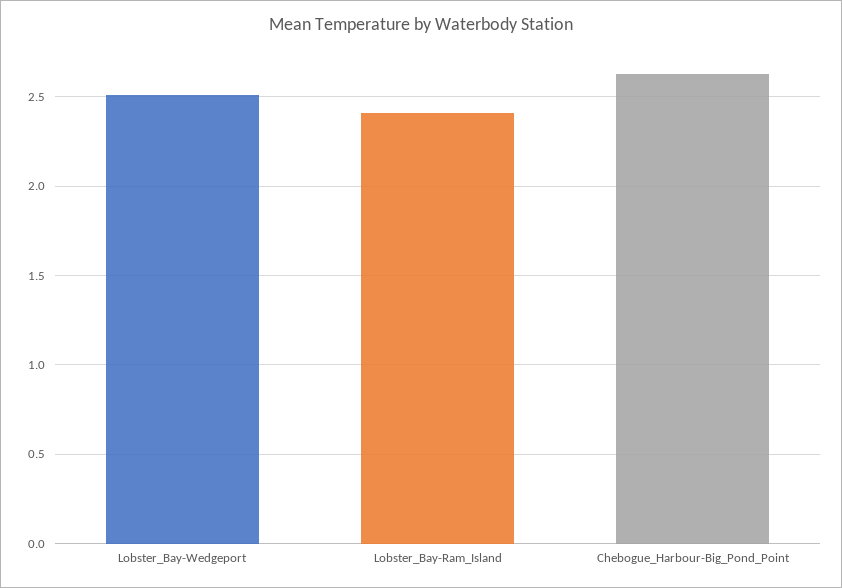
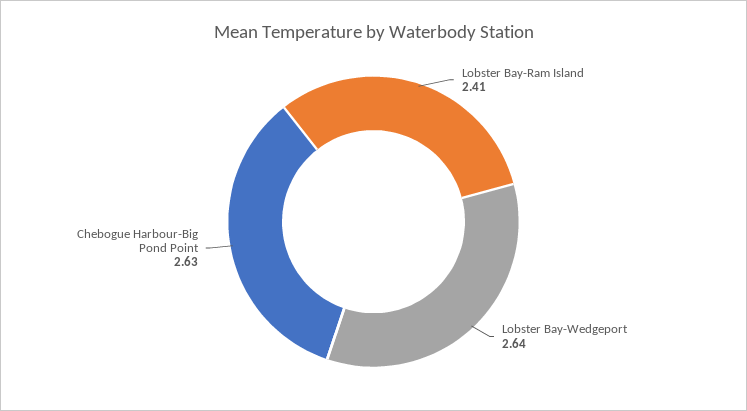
  {
-   "Lobster_Bay-Wedgeport": 2.5,
+   "Lobster_Bay-Wedgeport": 2.64,
    "Lobster_Bay-Ram_Island": 2.41,
    "Chebogue_Harbour-Big_Pond_Point": 2.63
  }

